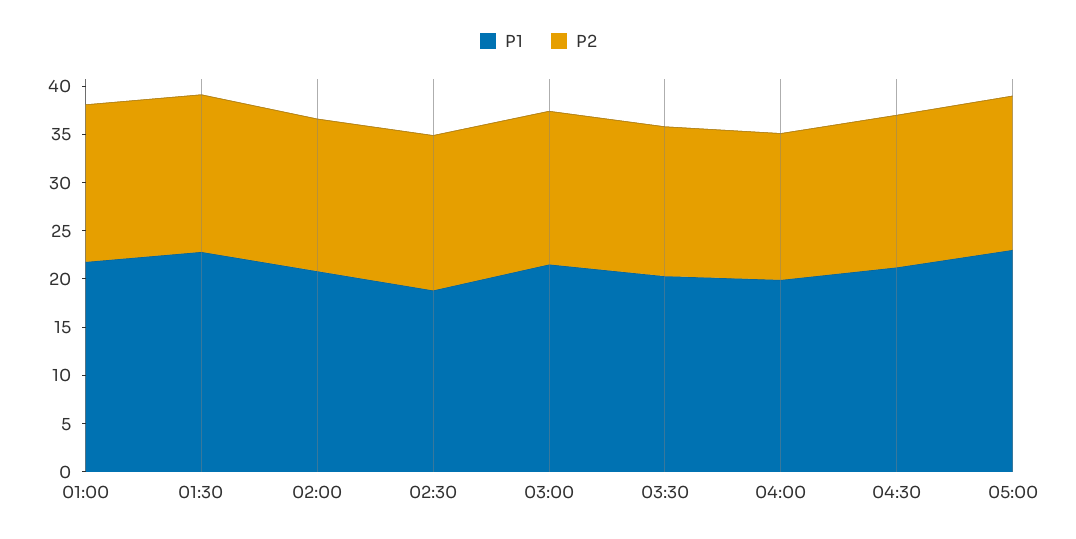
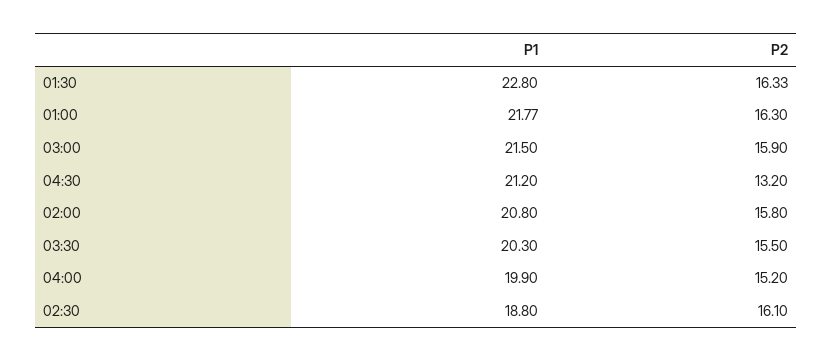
  {
    "P1": {
      "01:00": 21.77,
      "01:30": 22.8,
      "02:00": 20.8,
      "02:30": 18.8,
      "03:00": 21.5,
      "03:30": 20.3,
      "04:00": 19.9,
-     "04:30": 21.2,
+     "04:30": 21.2
-     "05:00": 23
    },
    "P2": {
      "01:00": 16.3,
      "01:30": 16.33,
      "02:00": 15.8,
      "02:30": 16.1,
      "03:00": 15.9,
      "03:30": 15.5,
      "04:00": 15.2,
-     "04:30": 16,
+     "04:30": 13.2
-     "05:00": 16
    }
  }

